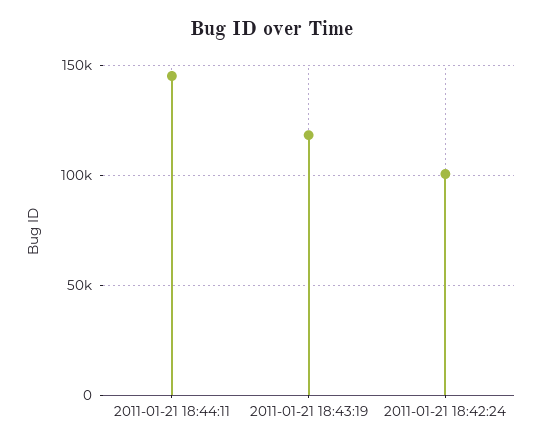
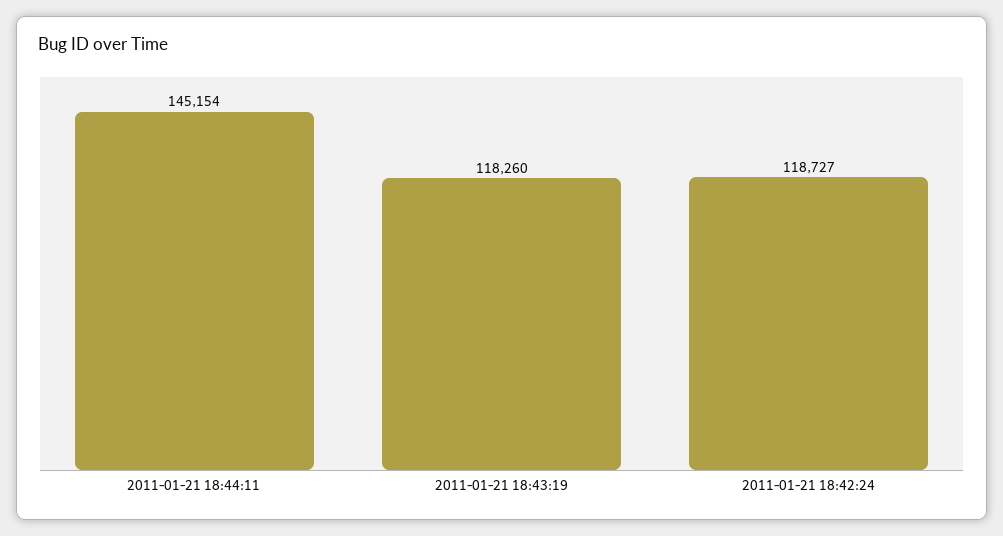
  {
    "2011-01-21 18:44:11": 145154,
    "2011-01-21 18:43:19": 118260,
-   "2011-01-21 18:42:24": 100000
+   "2011-01-21 18:42:24": 118727
  }

